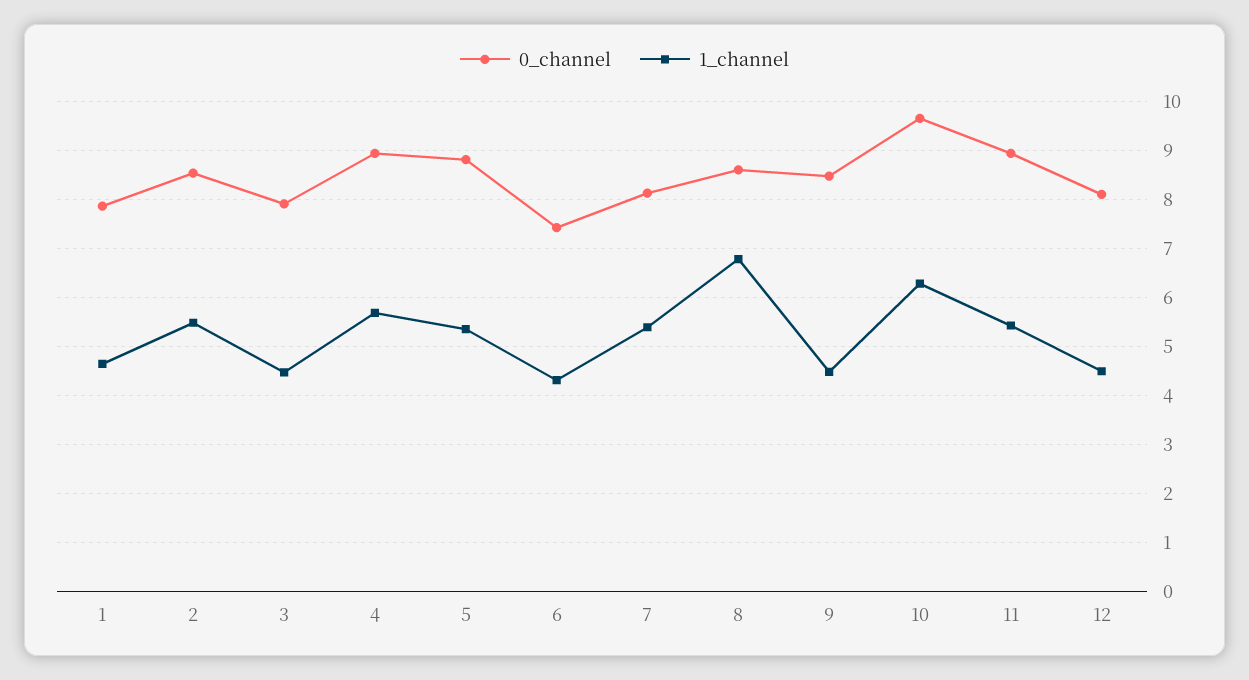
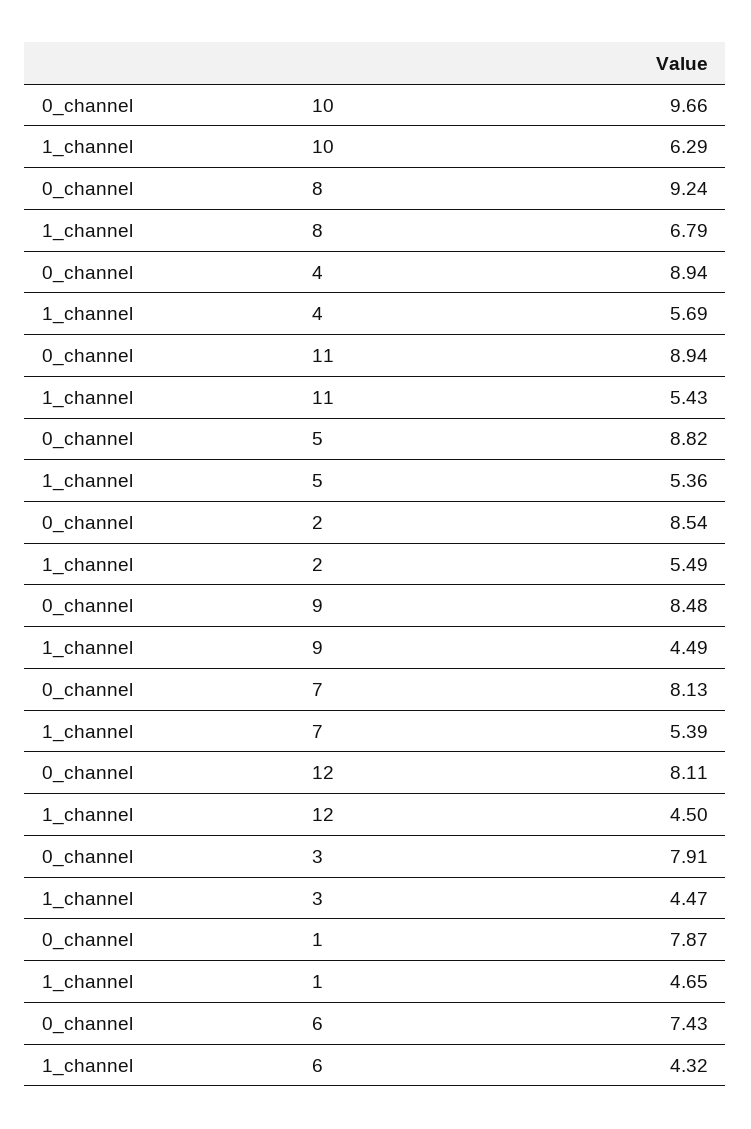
  {
    "0_channel": {
      "1": 7.87,
      "2": 8.54,
      "3": 7.91,
      "4": 8.94,
      "5": 8.82,
      "6": 7.43,
      "7": 8.13,
-     "8": 8.6,
+     "8": 9.24,
      "9": 8.48,
      "10": 9.66,
      "11": 8.94,
      "12": 8.11
    },
    "1_channel": {
      "1": 4.65,
      "2": 5.49,
      "3": 4.47,
      "4": 5.69,
      "5": 5.36,
      "6": 4.32,
      "7": 5.39,
      "8": 6.79,
      "9": 4.49,
      "10": 6.29,
      "11": 5.43,
      "12": 4.5
    }
  }

